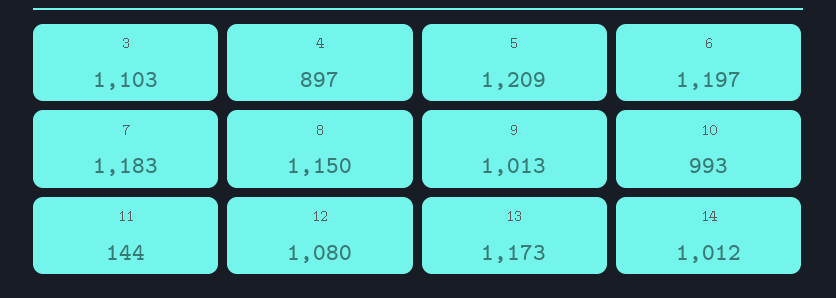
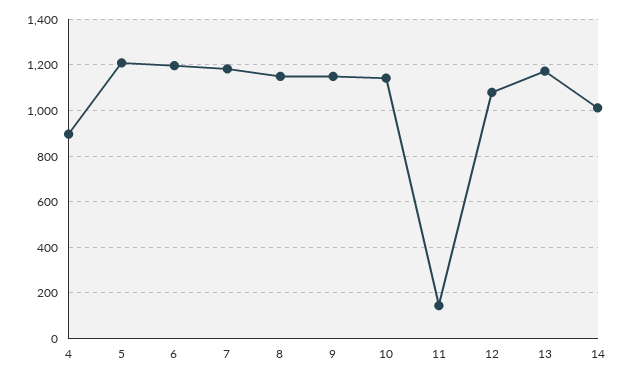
  {
-   "3": 1103,
    "4": 897,
    "5": 1209,
    "6": 1197,
    "7": 1183,
    "8": 1150,
-   "9": 1013,
+   "9": 1150,
-   "10": 993,
+   "10": 1150,
    "11": 144,
    "12": 1080,
    "13": 1173,
    "14": 1012
  }

